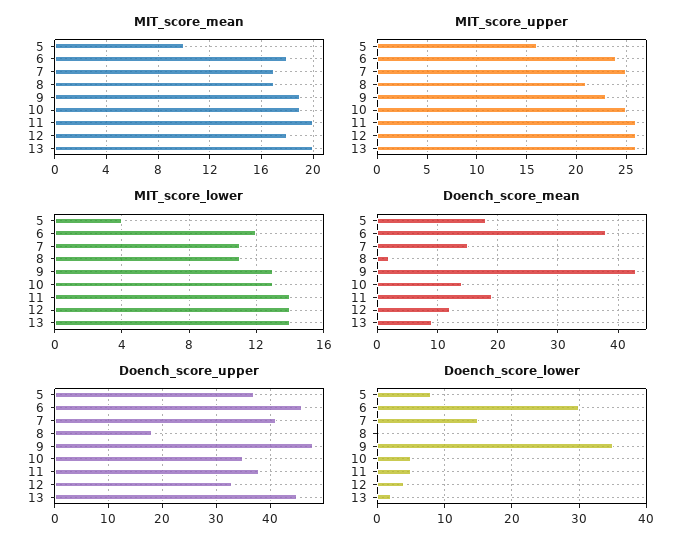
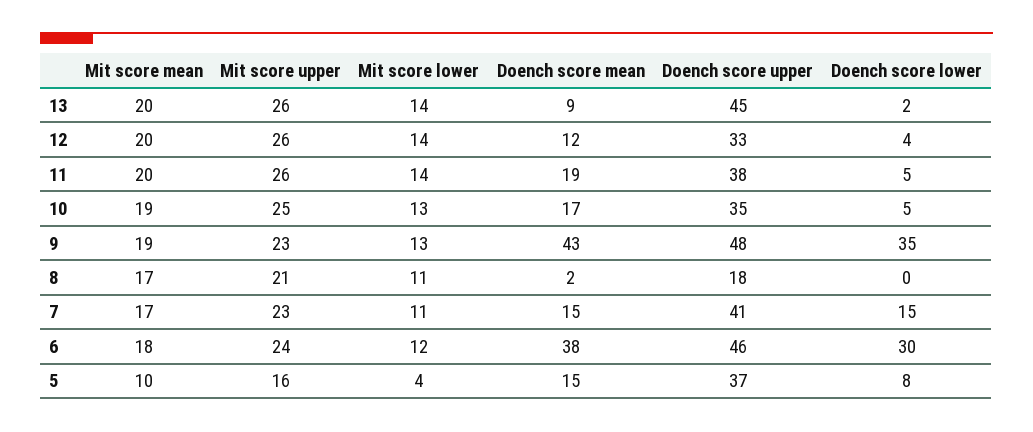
  {
    "MIT_score_mean": {
      "5": 10,
      "6": 18,
      "7": 17,
      "8": 17,
      "9": 19,
      "10": 19,
      "11": 20,
-     "12": 18,
+     "12": 20,
      "13": 20
    },
    "MIT_score_upper": {
      "5": 16,
      "6": 24,
-     "7": 25,
+     "7": 23,
      "8": 21,
      "9": 23,
      "10": 25,
      "11": 26,
      "12": 26,
      "13": 26
    },
    "MIT_score_lower": {
      "5": 4,
      "6": 12,
      "7": 11,
      "8": 11,
      "9": 13,
      "10": 13,
      "11": 14,
      "12": 14,
      "13": 14
    },
    "Doench_score_mean": {
-     "5": 18,
+     "5": 15,
      "6": 38,
      "7": 15,
      "8": 2,
      "9": 43,
-     "10": 14,
+     "10": 17,
      "11": 19,
      "12": 12,
      "13": 9
    },
    "Doench_score_upper": {
      "5": 37,
      "6": 46,
      "7": 41,
      "8": 18,
      "9": 48,
      "10": 35,
      "11": 38,
      "12": 33,
      "13": 45
    },
    "Doench_score_lower": {
      "5": 8,
      "6": 30,
      "7": 15,
      "8": 0,
      "9": 35,
      "10": 5,
      "11": 5,
      "12": 4,
      "13": 2
    }
  }

